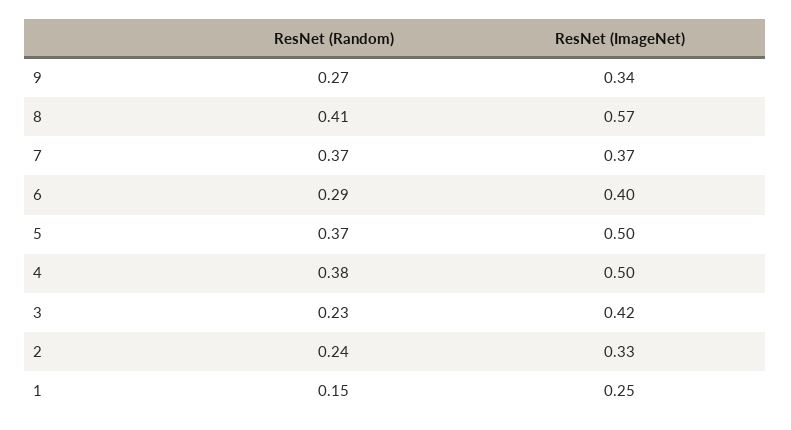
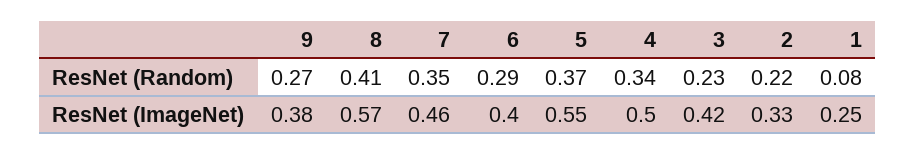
  {
    "ResNet (Random)": {
      "9": 0.27,
      "8": 0.41,
-     "7": 0.37,
+     "7": 0.35,
      "6": 0.29,
      "5": 0.37,
-     "4": 0.38,
+     "4": 0.34,
      "3": 0.23,
-     "2": 0.24,
+     "2": 0.22,
-     "1": 0.15
+     "1": 0.08
    },
    "ResNet (ImageNet)": {
-     "9": 0.34,
+     "9": 0.38,
      "8": 0.57,
-     "7": 0.37,
+     "7": 0.46,
      "6": 0.4,
-     "5": 0.5,
+     "5": 0.55,
      "4": 0.5,
      "3": 0.42,
      "2": 0.33,
      "1": 0.25
    }
  }

